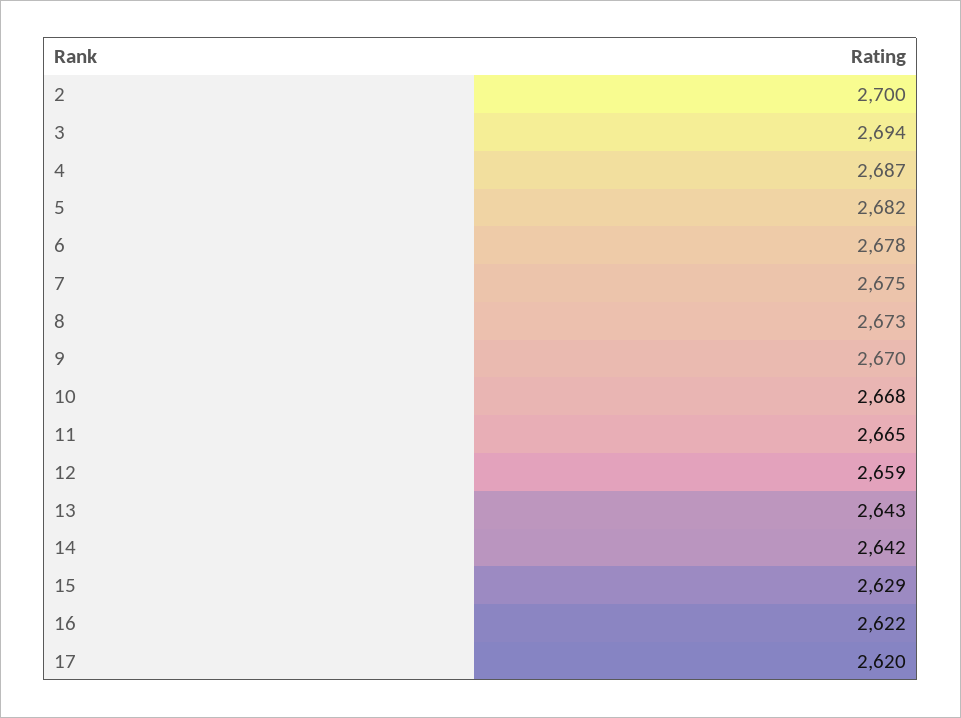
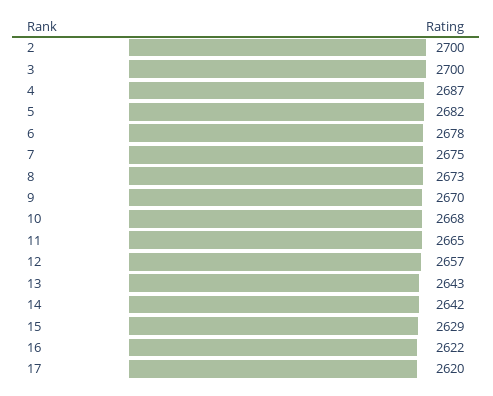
  {
    "2": 2700,
-   "3": 2694,
+   "3": 2700,
    "4": 2687,
    "5": 2682,
    "6": 2678,
    "7": 2675,
    "8": 2673,
    "9": 2670,
    "10": 2668,
    "11": 2665,
-   "12": 2659,
+   "12": 2657,
    "13": 2643,
    "14": 2642,
    "15": 2629,
    "16": 2622,
    "17": 2620
  }

